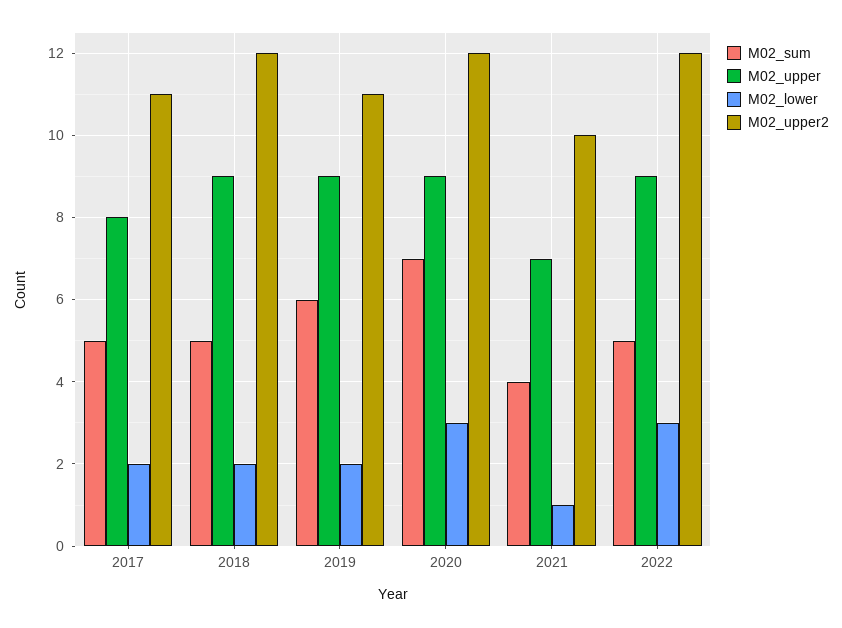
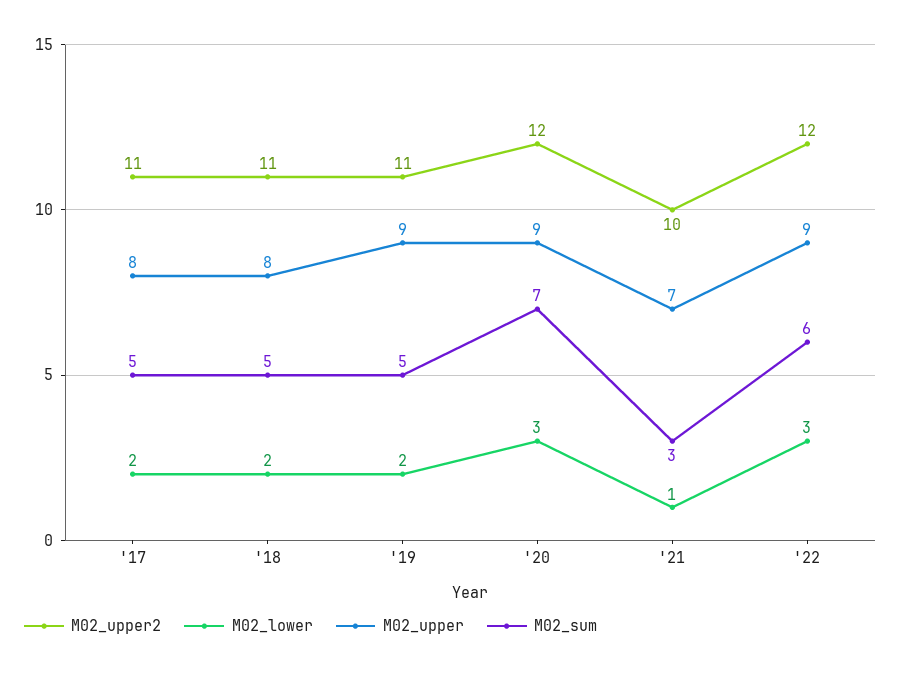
  {
    "M02_sum": {
      "2017": 5,
      "2018": 5,
-     "2019": 6,
+     "2019": 5,
      "2020": 7,
-     "2021": 4,
+     "2021": 3,
-     "2022": 5
+     "2022": 6
    },
    "M02_upper": {
      "2017": 8,
-     "2018": 9,
+     "2018": 8,
      "2019": 9,
      "2020": 9,
      "2021": 7,
      "2022": 9
    },
    "M02_lower": {
      "2017": 2,
      "2018": 2,
      "2019": 2,
      "2020": 3,
      "2021": 1,
      "2022": 3
    },
    "M02_upper2": {
      "2017": 11,
-     "2018": 12,
+     "2018": 11,
      "2019": 11,
      "2020": 12,
      "2021": 10,
      "2022": 12
    }
  }

